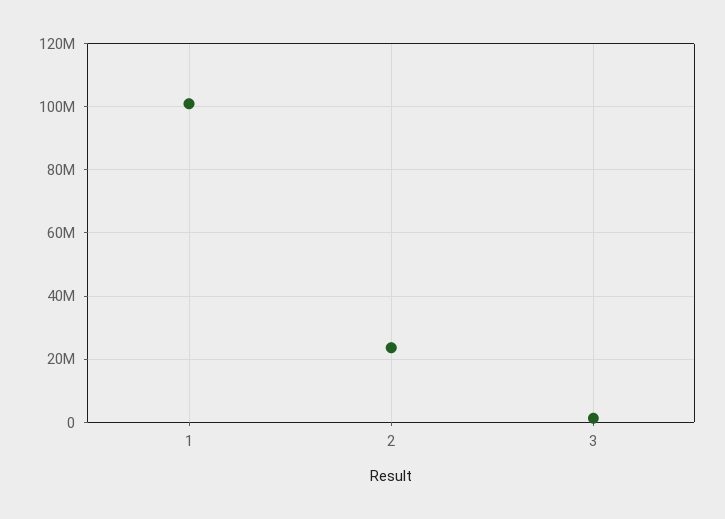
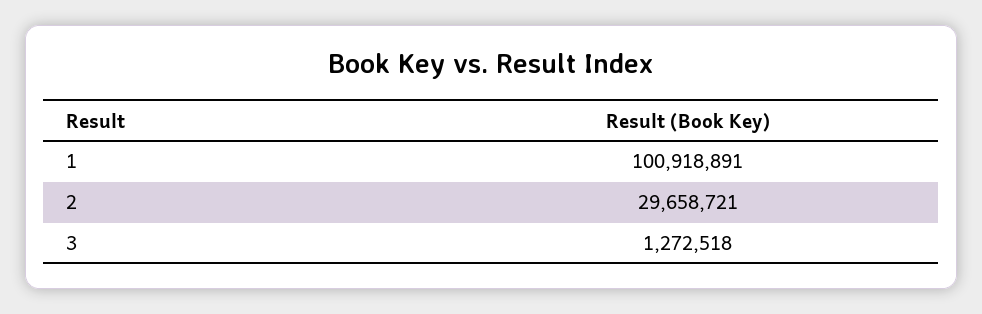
  {
    "1": 100918891,
-   "2": 24000000,
+   "2": 29658721,
    "3": 1272518
  }

